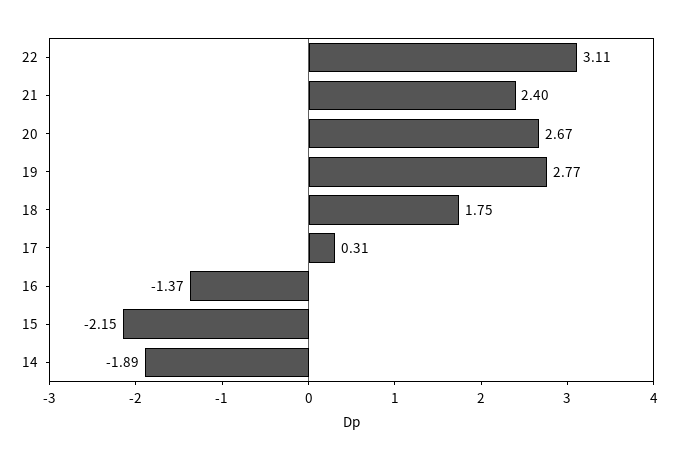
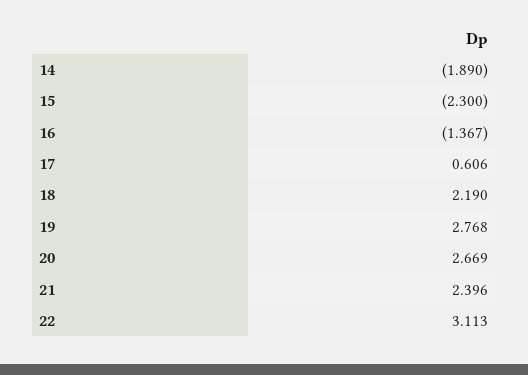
  {
    "22": 3.113,
    "21": 2.396,
    "20": 2.669,
    "19": 2.768,
-   "18": 1.75,
+   "18": 2.19,
-   "17": 0.31,
+   "17": 0.606,
    "16": -1.367,
-   "15": -2.15,
+   "15": -2.3,
    "14": -1.89
  }

